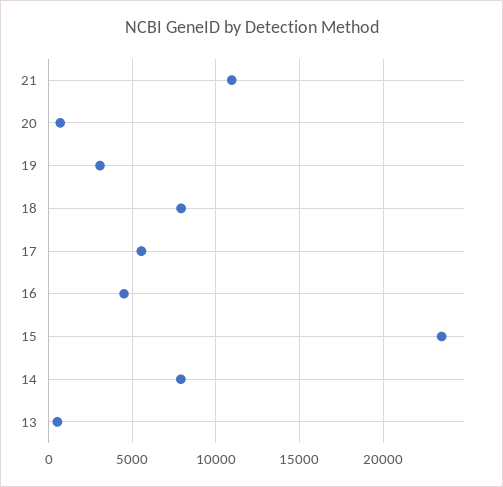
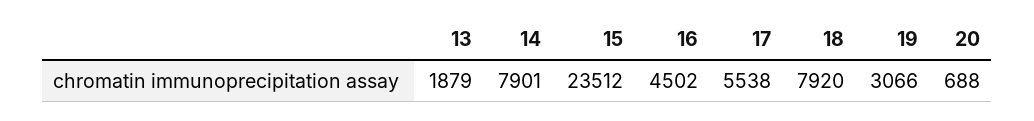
  {
-   "21": 11000,
    "20": 688,
    "19": 3066,
    "18": 7920,
    "17": 5538,
    "16": 4502,
    "15": 23512,
    "14": 7901,
-   "13": 500
+   "13": 1879
  }

